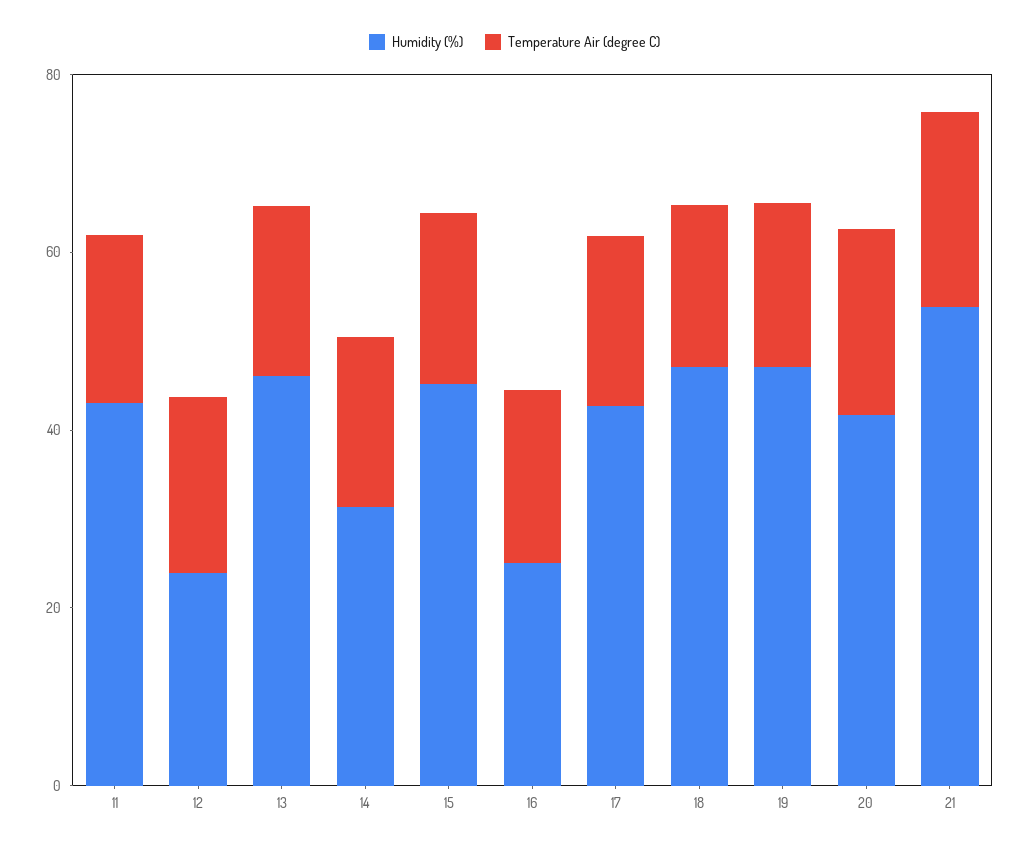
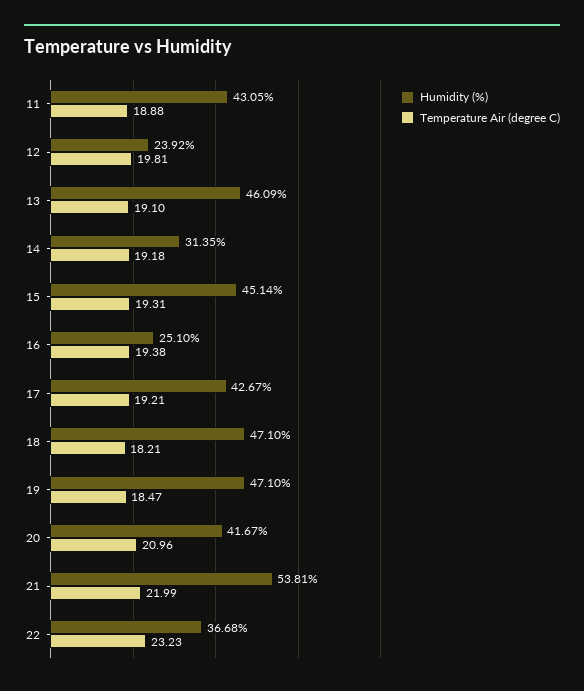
  {
    "Humidity (%)": {
      "11": 43.05,
      "12": 23.92,
      "13": 46.09,
      "14": 31.35,
      "15": 45.14,
      "16": 25.1,
      "17": 42.67,
      "18": 47.1,
      "19": 47.1,
      "20": 41.67,
-     "21": 53.81
+     "21": 53.81,
+     "22": 36.68
    },
    "Temperature Air (degree C)": {
      "11": 18.88,
      "12": 19.81,
      "13": 19.1,
      "14": 19.18,
      "15": 19.31,
      "16": 19.38,
      "17": 19.21,
      "18": 18.21,
      "19": 18.47,
      "20": 20.96,
-     "21": 21.99
+     "21": 21.99,
+     "22": 23.23
    }
  }

